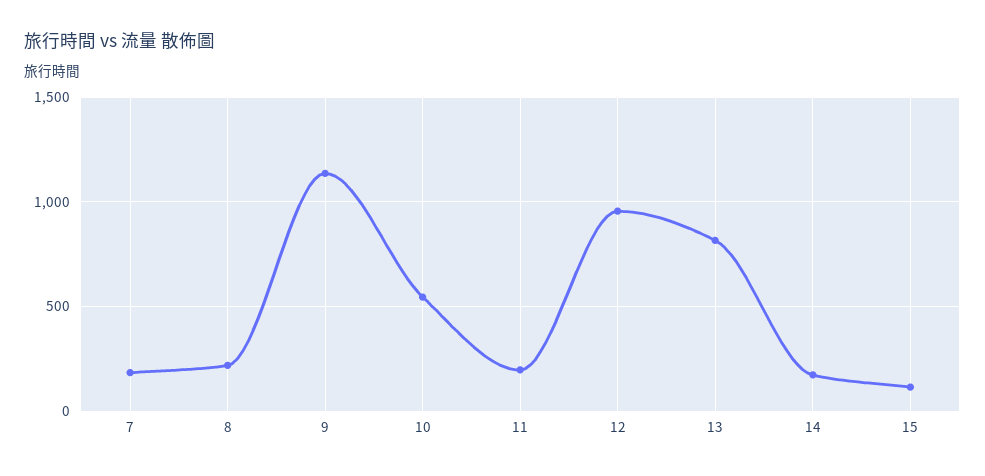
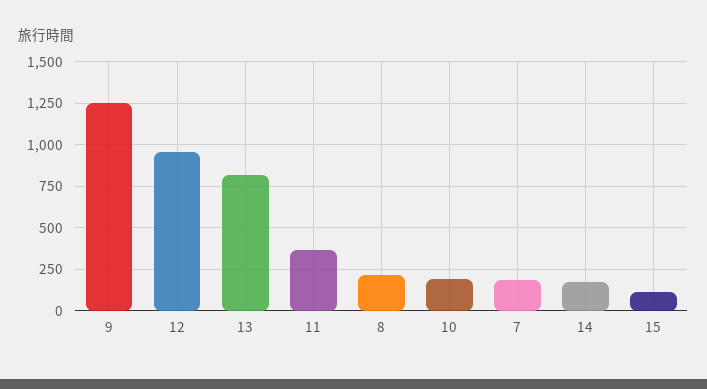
  {
    "7": 200,
    "8": 200,
-   "9": 1150,
+   "9": 1250,
-   "10": 550,
+   "10": 200,
-   "11": 200,
+   "11": 350,
    "12": 950,
    "13": 800,
    "14": 150,
    "15": 100
  }

